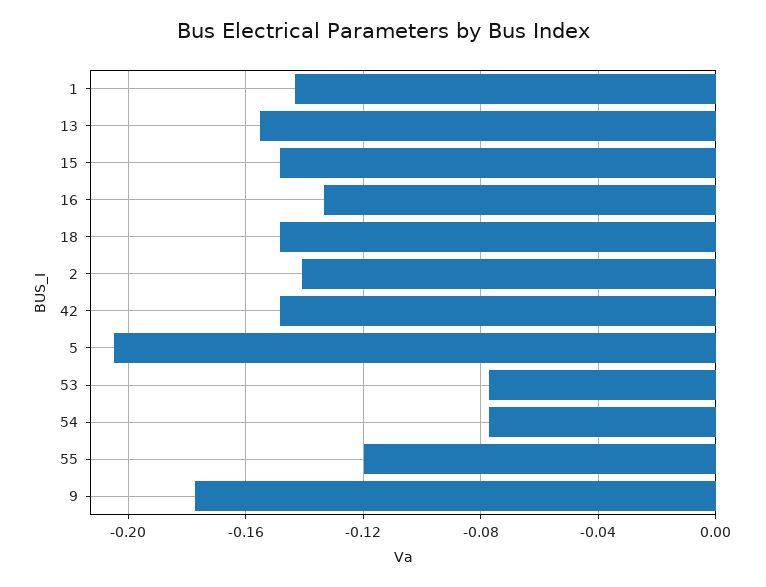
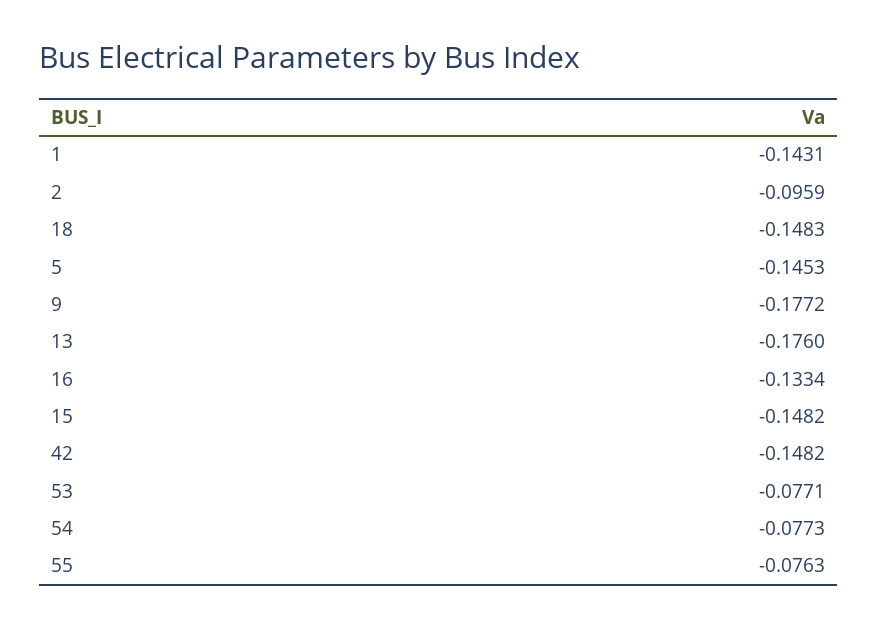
  {
    "1": -0.1431,
-   "13": -0.155,
+   "13": -0.176,
    "15": -0.1482,
    "16": -0.1334,
    "18": -0.1483,
-   "2": -0.14,
+   "2": -0.0959,
    "42": -0.1482,
-   "5": -0.205,
+   "5": -0.1453,
    "53": -0.0771,
    "54": -0.0773,
-   "55": -0.12,
+   "55": -0.0763,
    "9": -0.1772
  }

